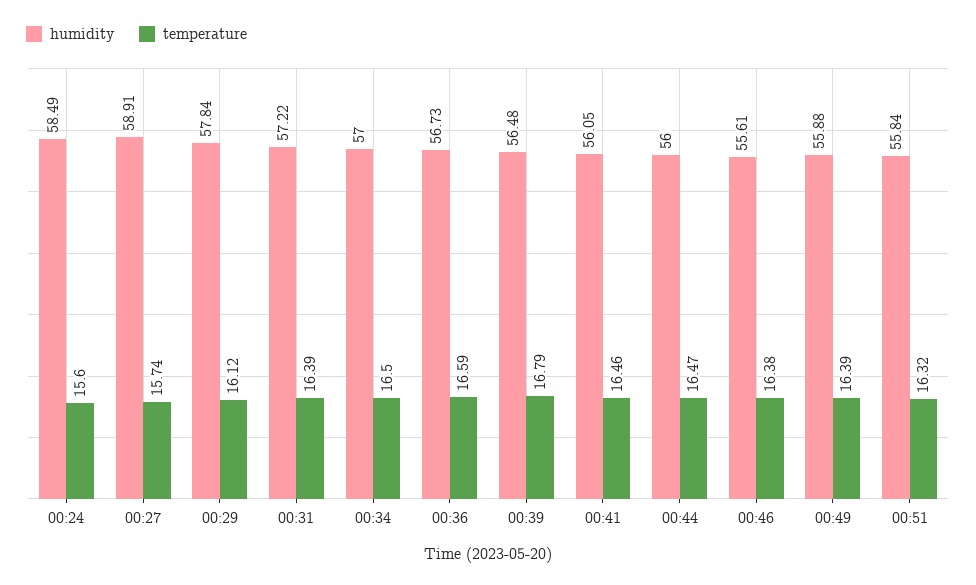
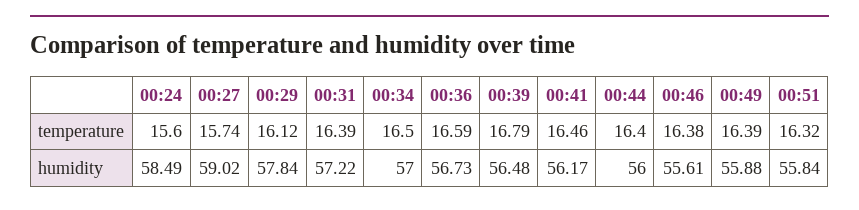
  {
    "humidity": {
      "00:24": 58.49,
-     "00:27": 58.91,
+     "00:27": 59.02,
      "00:29": 57.84,
      "00:31": 57.22,
      "00:34": 57,
      "00:36": 56.73,
      "00:39": 56.48,
-     "00:41": 56.05,
+     "00:41": 56.17,
      "00:44": 56,
      "00:46": 55.61,
      "00:49": 55.88,
      "00:51": 55.84
    },
    "temperature": {
      "00:24": 15.6,
      "00:27": 15.74,
      "00:29": 16.12,
      "00:31": 16.39,
      "00:34": 16.5,
      "00:36": 16.59,
      "00:39": 16.79,
      "00:41": 16.46,
-     "00:44": 16.47,
+     "00:44": 16.4,
      "00:46": 16.38,
      "00:49": 16.39,
      "00:51": 16.32
    }
  }

